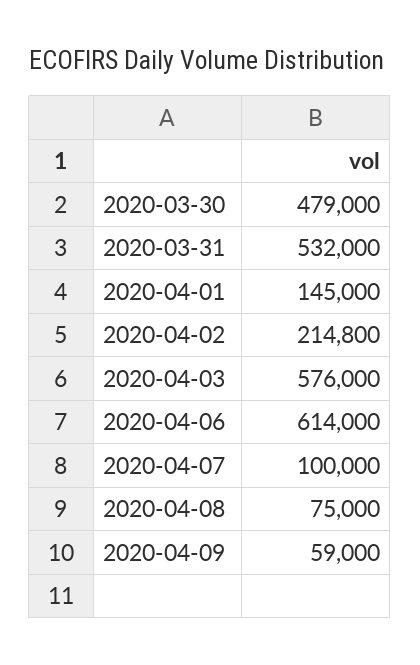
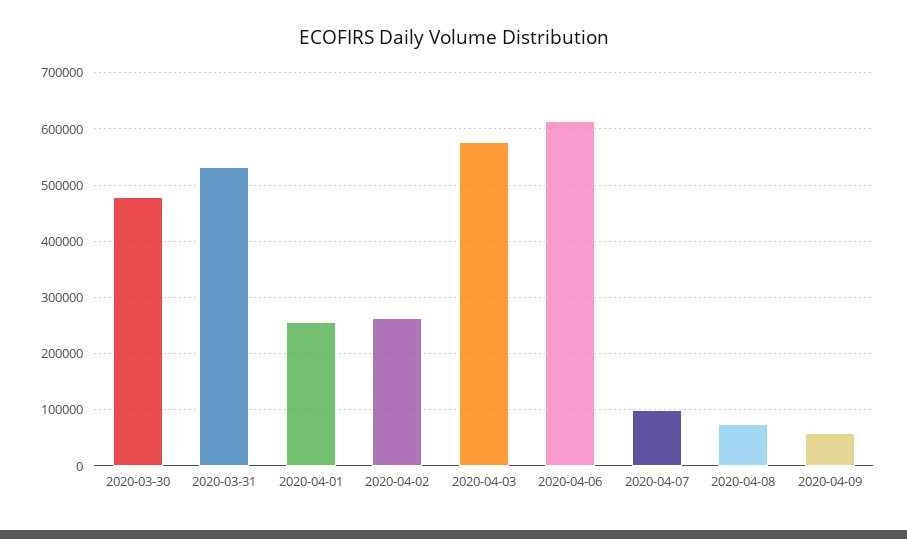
  {
    "2020-03-30": 479000,
    "2020-03-31": 532000,
-   "2020-04-01": 145000,
+   "2020-04-01": 260000,
-   "2020-04-02": 214800,
+   "2020-04-02": 260000,
    "2020-04-03": 576000,
    "2020-04-06": 614000,
    "2020-04-07": 100000,
    "2020-04-08": 75000,
    "2020-04-09": 59000
  }

